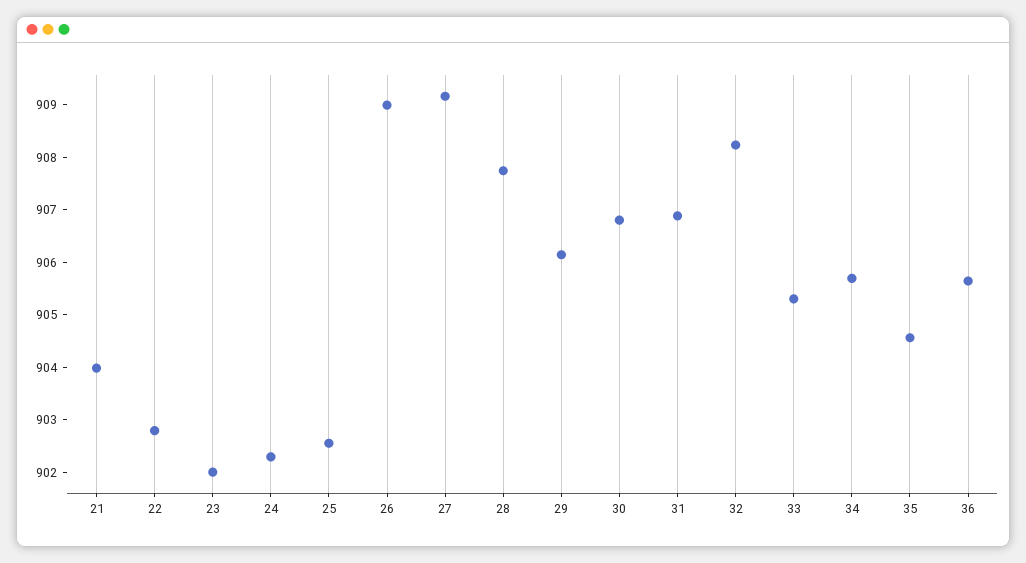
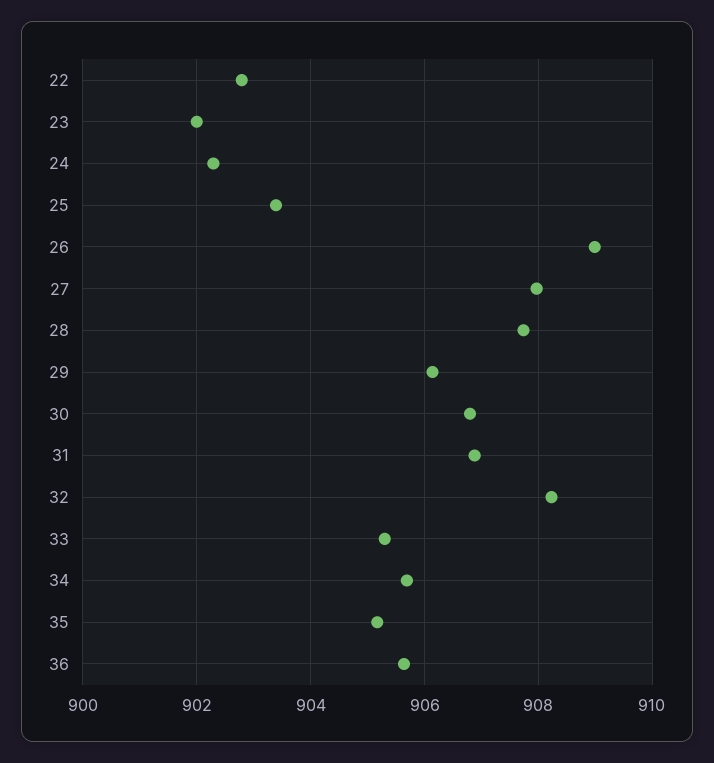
  {
-   "21": 904,
    "22": 902.8,
    "23": 902,
    "24": 902.2,
-   "25": 902.6,
+   "25": 903.4,
    "26": 909,
-   "27": 909.2,
+   "27": 908,
    "28": 907.8,
    "29": 906.2,
    "30": 906.8,
    "31": 906.8,
    "32": 908.2,
    "33": 905.4,
    "34": 905.6,
-   "35": 904.6,
+   "35": 905.2,
    "36": 905.6
  }

